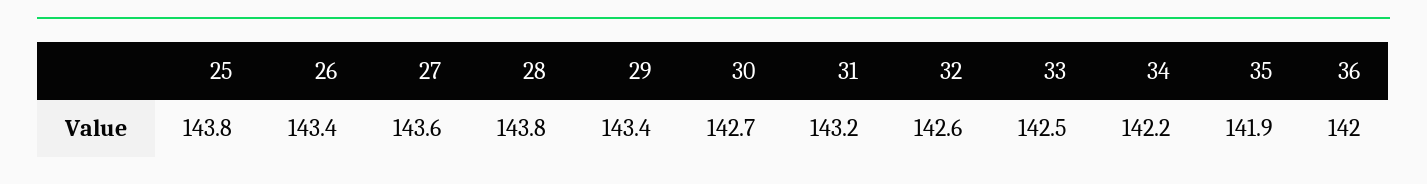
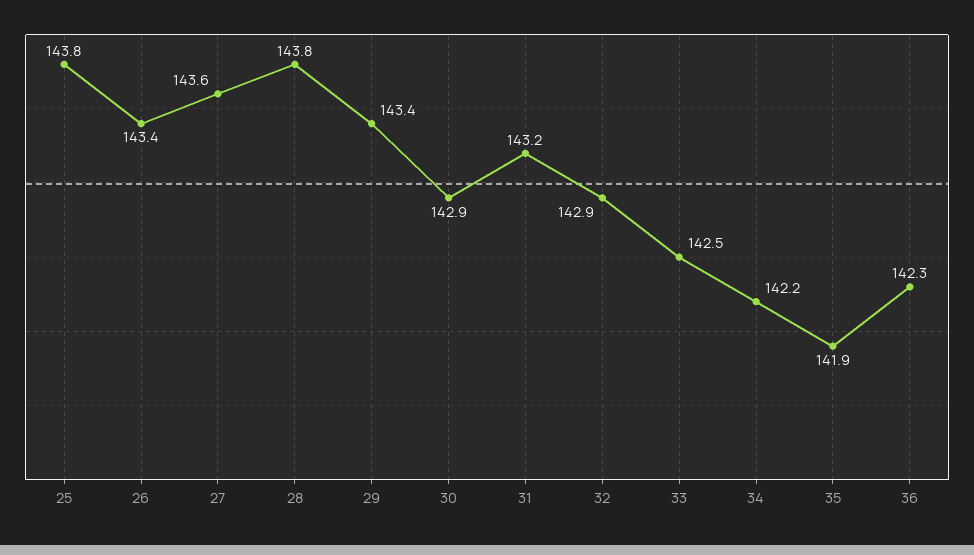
  {
    "25": 143.8,
    "26": 143.4,
    "27": 143.6,
    "28": 143.8,
    "29": 143.4,
-   "30": 142.7,
+   "30": 142.9,
    "31": 143.2,
-   "32": 142.6,
+   "32": 142.9,
    "33": 142.5,
    "34": 142.2,
    "35": 141.9,
-   "36": 142
+   "36": 142.3
  }

